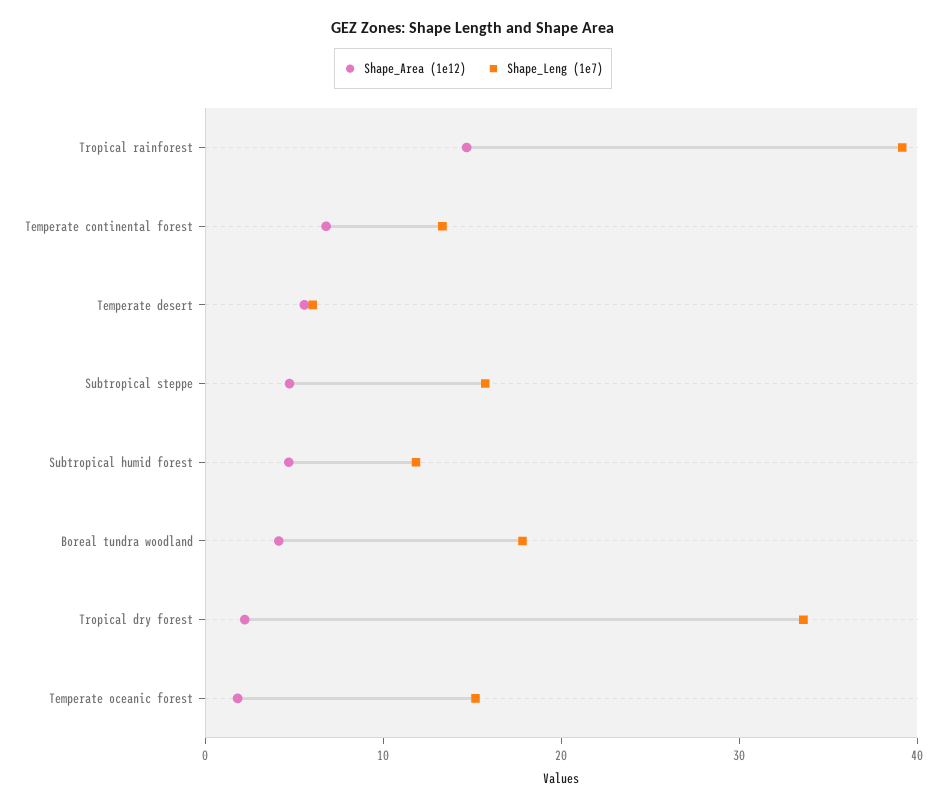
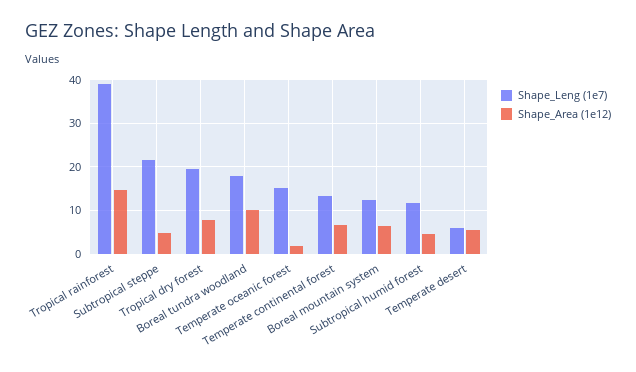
  {
    "Shape_Area (1e12)": {
      "Tropical rainforest": 14,
      "Temperate continental forest": 6,
      "Temperate desert": 6,
      "Subtropical steppe": 4,
      "Subtropical humid forest": 4,
-     "Boreal tundra woodland": 4,
+     "Boreal tundra woodland": 10,
-     "Tropical dry forest": 2,
+     "Tropical dry forest": 8,
-     "Temperate oceanic forest": 2
+     "Temperate oceanic forest": 2,
+     "Boreal mountain system": 6
    },
    "Shape_Leng (1e7)": {
      "Tropical rainforest": 40,
      "Temperate continental forest": 14,
      "Temperate desert": 6,
-     "Subtropical steppe": 16,
+     "Subtropical steppe": 22,
      "Subtropical humid forest": 12,
      "Boreal tundra woodland": 18,
-     "Tropical dry forest": 34,
+     "Tropical dry forest": 20,
-     "Temperate oceanic forest": 16
+     "Temperate oceanic forest": 16,
+     "Boreal mountain system": 12
    }
  }

